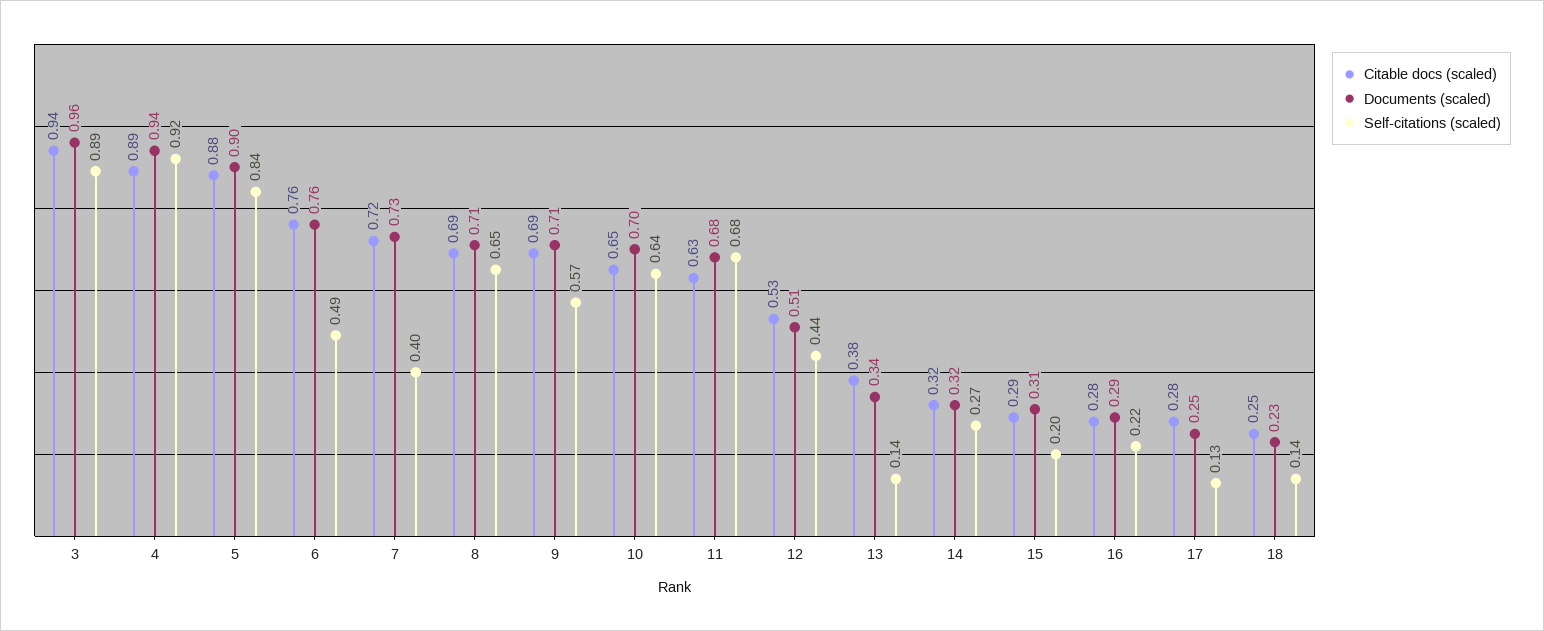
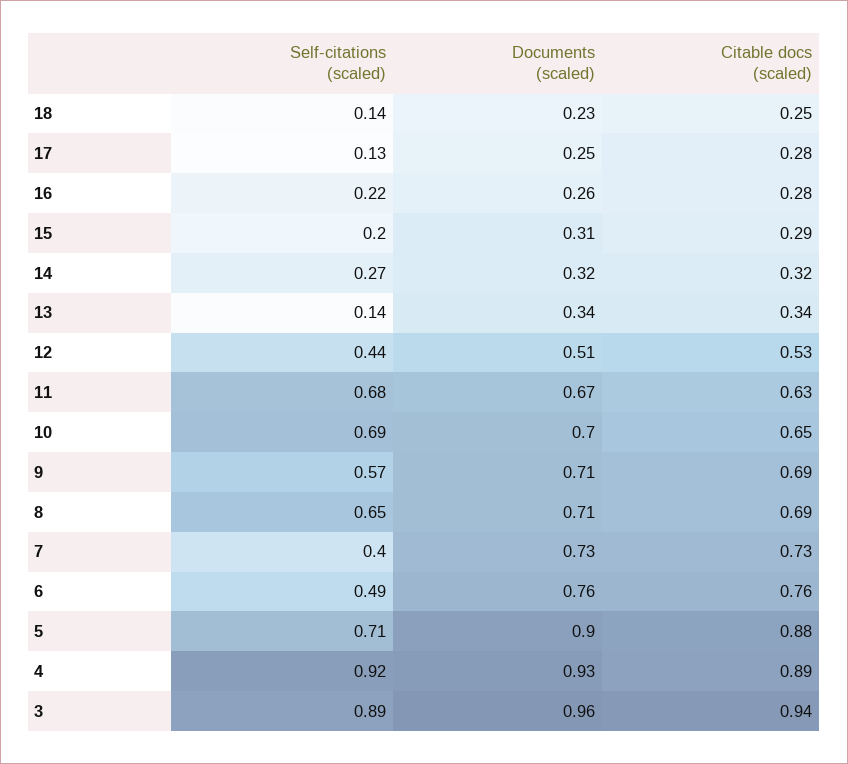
  {
    "Citable docs (scaled)": {
      "3": 0.94,
      "4": 0.89,
      "5": 0.88,
      "6": 0.76,
-     "7": 0.72,
+     "7": 0.73,
      "8": 0.69,
      "9": 0.69,
      "10": 0.65,
      "11": 0.63,
      "12": 0.53,
-     "13": 0.38,
+     "13": 0.34,
      "14": 0.32,
      "15": 0.29,
      "16": 0.28,
      "17": 0.28,
      "18": 0.25
    },
    "Documents (scaled)": {
      "3": 0.96,
-     "4": 0.94,
+     "4": 0.93,
      "5": 0.9,
      "6": 0.76,
      "7": 0.73,
      "8": 0.71,
      "9": 0.71,
      "10": 0.7,
-     "11": 0.68,
+     "11": 0.67,
      "12": 0.51,
      "13": 0.34,
      "14": 0.32,
      "15": 0.31,
-     "16": 0.29,
+     "16": 0.26,
      "17": 0.25,
      "18": 0.23
    },
    "Self-citations (scaled)": {
      "3": 0.89,
      "4": 0.92,
-     "5": 0.84,
+     "5": 0.71,
      "6": 0.49,
      "7": 0.4,
      "8": 0.65,
      "9": 0.57,
-     "10": 0.64,
+     "10": 0.69,
      "11": 0.68,
      "12": 0.44,
      "13": 0.14,
      "14": 0.27,
      "15": 0.2,
      "16": 0.22,
      "17": 0.13,
      "18": 0.14
    }
  }

